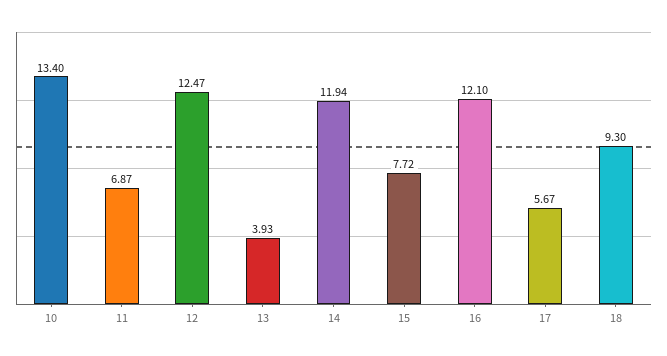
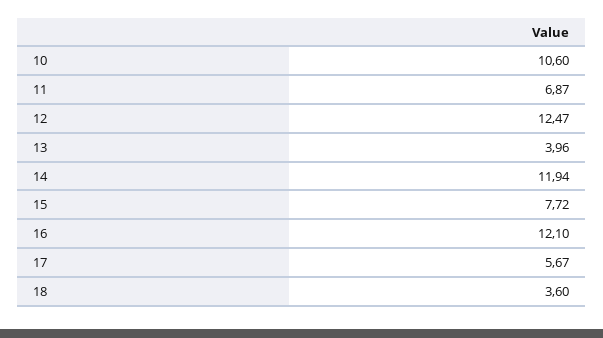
  {
-   "10": 13.4,
+   "10": 10.6,
    "11": 6.87,
    "12": 12.47,
-   "13": 3.93,
+   "13": 3.96,
    "14": 11.94,
    "15": 7.72,
    "16": 12.1,
    "17": 5.67,
-   "18": 9.3
+   "18": 3.6
  }

